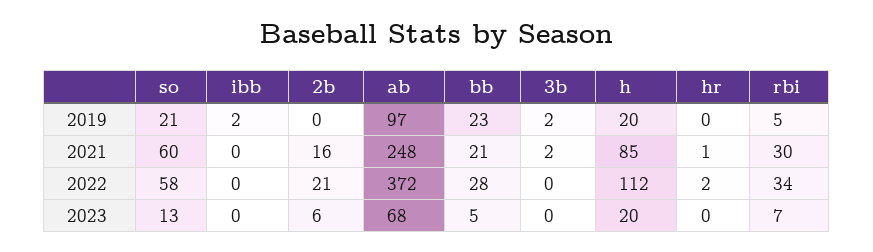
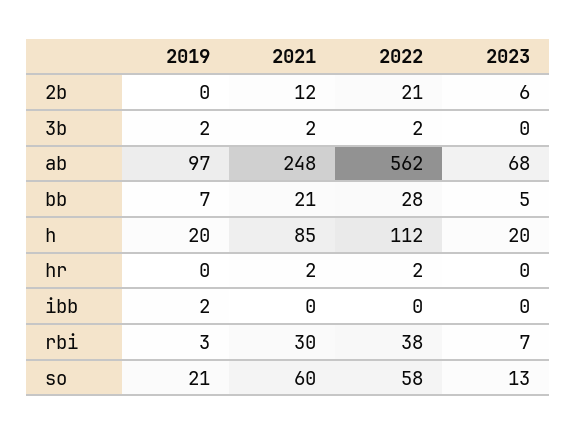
  {
    "so": {
      "2019": 21,
      "2021": 60,
      "2022": 58,
      "2023": 13
    },
    "ibb": {
      "2019": 2,
      "2021": 0,
      "2022": 0,
      "2023": 0
    },
    "2b": {
      "2019": 0,
-     "2021": 16,
+     "2021": 12,
      "2022": 21,
      "2023": 6
    },
    "ab": {
      "2019": 97,
      "2021": 248,
-     "2022": 372,
+     "2022": 562,
      "2023": 68
    },
    "bb": {
-     "2019": 23,
+     "2019": 7,
      "2021": 21,
      "2022": 28,
      "2023": 5
    },
    "3b": {
      "2019": 2,
      "2021": 2,
-     "2022": 0,
+     "2022": 2,
      "2023": 0
    },
    "h": {
      "2019": 20,
      "2021": 85,
      "2022": 112,
      "2023": 20
    },
    "hr": {
      "2019": 0,
-     "2021": 1,
+     "2021": 2,
      "2022": 2,
      "2023": 0
    },
    "rbi": {
-     "2019": 5,
+     "2019": 3,
      "2021": 30,
-     "2022": 34,
+     "2022": 38,
      "2023": 7
    }
  }

